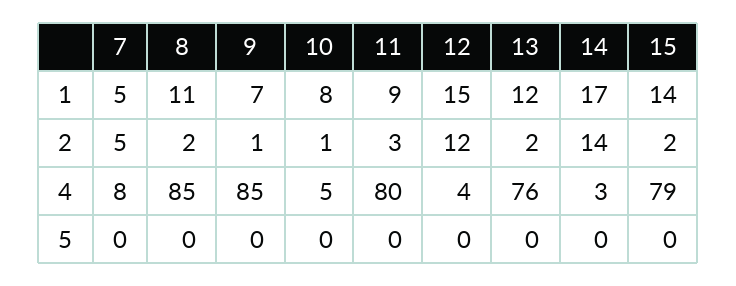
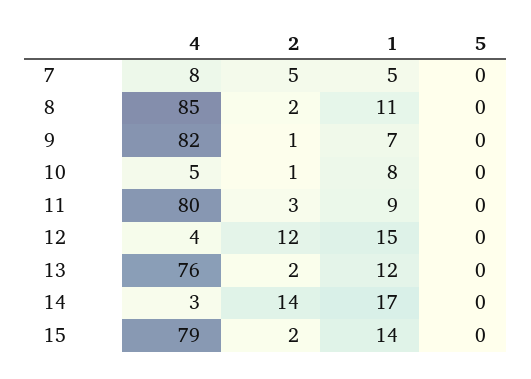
  {
    "7": {
      "1": 5,
      "2": 5,
      "4": 8,
      "5": 0
    },
    "8": {
      "1": 11,
      "2": 2,
      "4": 85,
      "5": 0
    },
    "9": {
      "1": 7,
      "2": 1,
-     "4": 85,
+     "4": 82,
      "5": 0
    },
    "10": {
      "1": 8,
      "2": 1,
      "4": 5,
      "5": 0
    },
    "11": {
      "1": 9,
      "2": 3,
      "4": 80,
      "5": 0
    },
    "12": {
      "1": 15,
      "2": 12,
      "4": 4,
      "5": 0
    },
    "13": {
      "1": 12,
      "2": 2,
      "4": 76,
      "5": 0
    },
    "14": {
      "1": 17,
      "2": 14,
      "4": 3,
      "5": 0
    },
    "15": {
      "1": 14,
      "2": 2,
      "4": 79,
      "5": 0
    }
  }

